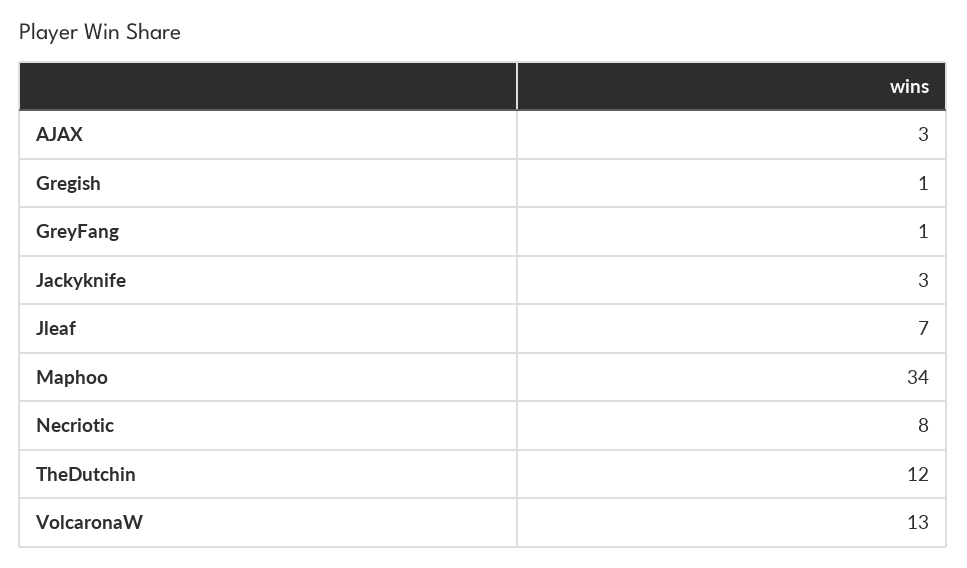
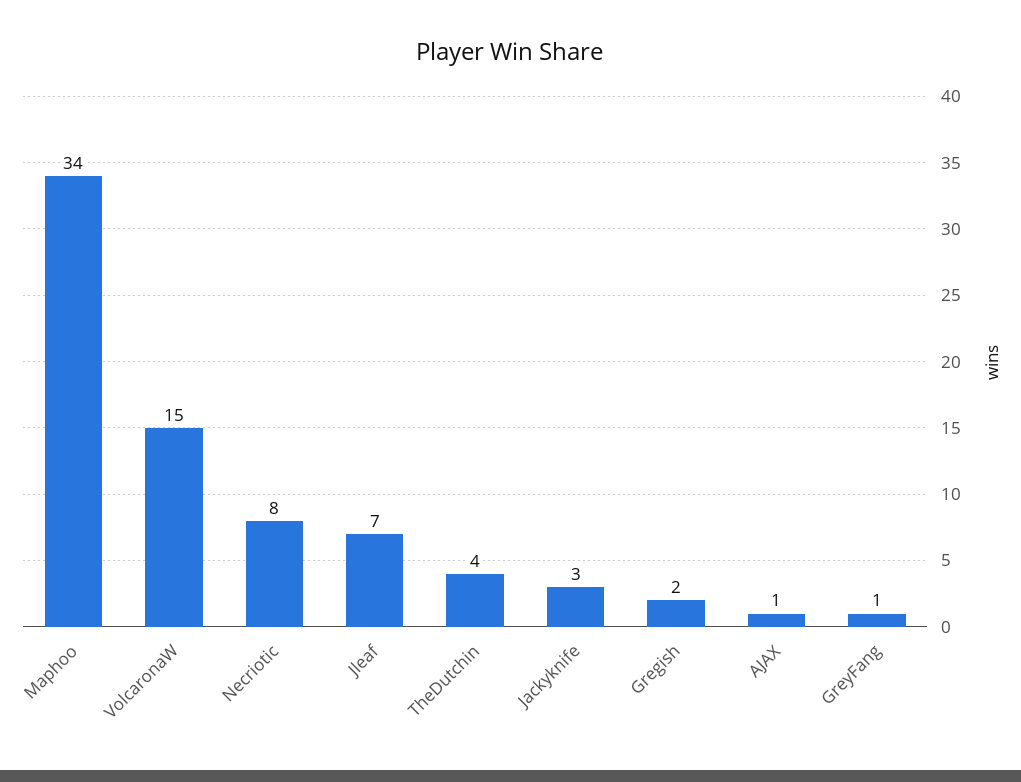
  {
-   "AJAX": 3,
+   "AJAX": 1,
-   "Gregish": 1,
+   "Gregish": 2,
    "GreyFang": 1,
    "Jackyknife": 3,
    "Jleaf": 7,
    "Maphoo": 34,
    "Necriotic": 8,
-   "TheDutchin": 12,
+   "TheDutchin": 4,
-   "VolcaronaW": 13
+   "VolcaronaW": 15
  }

